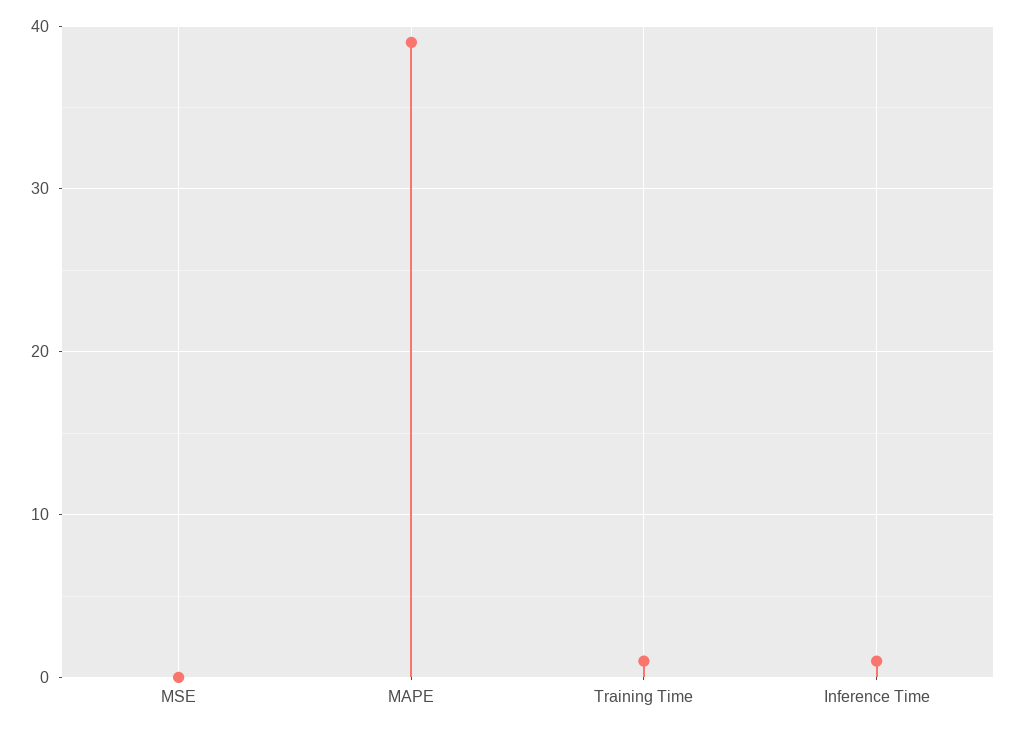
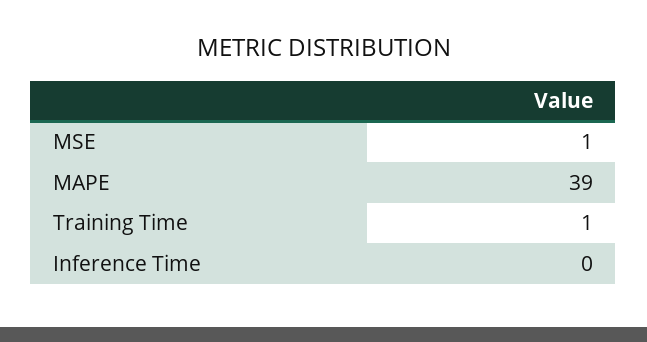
  {
-   "MSE": 0,
+   "MSE": 1,
    "MAPE": 39,
    "Training Time": 1,
-   "Inference Time": 1
+   "Inference Time": 0
  }

